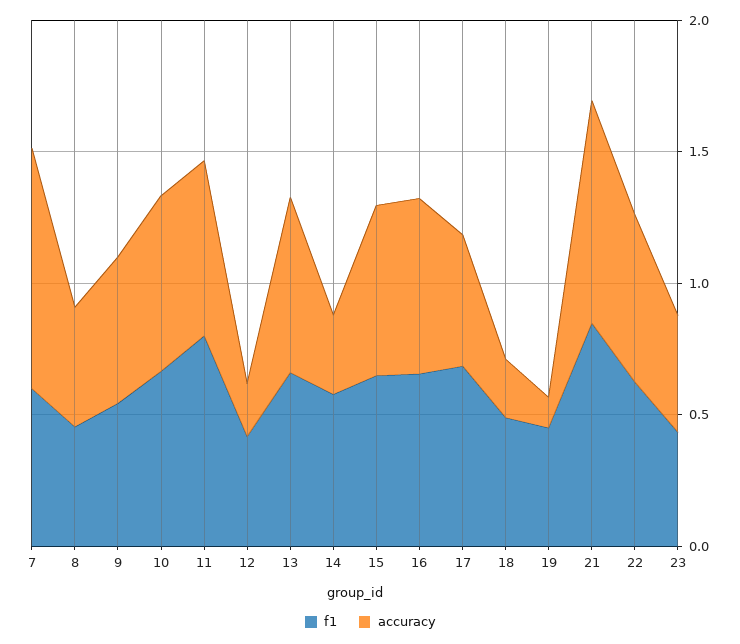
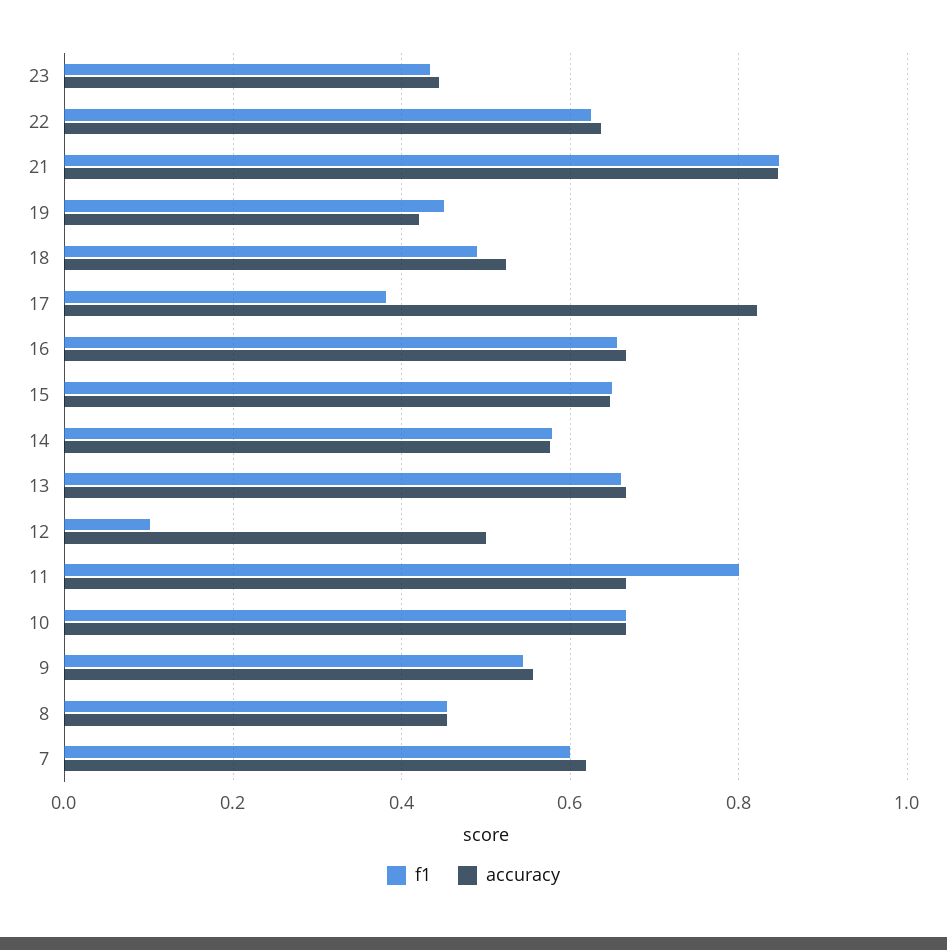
  {
    "f1": {
      "7": 0.6,
      "8": 0.46,
      "9": 0.54,
      "10": 0.66,
      "11": 0.8,
-     "12": 0.4,
+     "12": 0.1,
      "13": 0.66,
      "14": 0.58,
      "15": 0.64,
      "16": 0.66,
-     "17": 0.7,
+     "17": 0.38,
      "18": 0.48,
      "19": 0.46,
      "21": 0.84,
      "22": 0.62,
      "23": 0.44
    },
    "accuracy": {
-     "7": 0.9,
+     "7": 0.62,
      "8": 0.46,
      "9": 0.56,
      "10": 0.66,
      "11": 0.66,
-     "12": 0.2,
+     "12": 0.5,
      "13": 0.66,
-     "14": 0.3,
+     "14": 0.58,
      "15": 0.64,
      "16": 0.66,
-     "17": 0.5,
+     "17": 0.82,
-     "18": 0.2,
+     "18": 0.52,
-     "19": 0.1,
+     "19": 0.42,
      "21": 0.84,
      "22": 0.64,
      "23": 0.44
    }
  }

